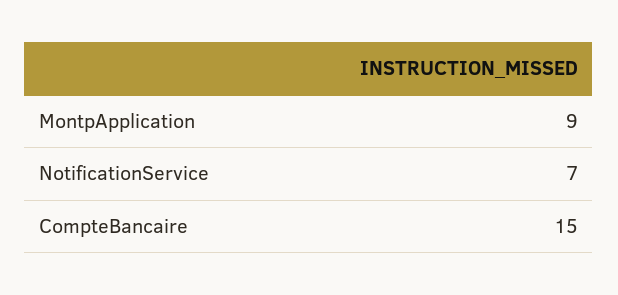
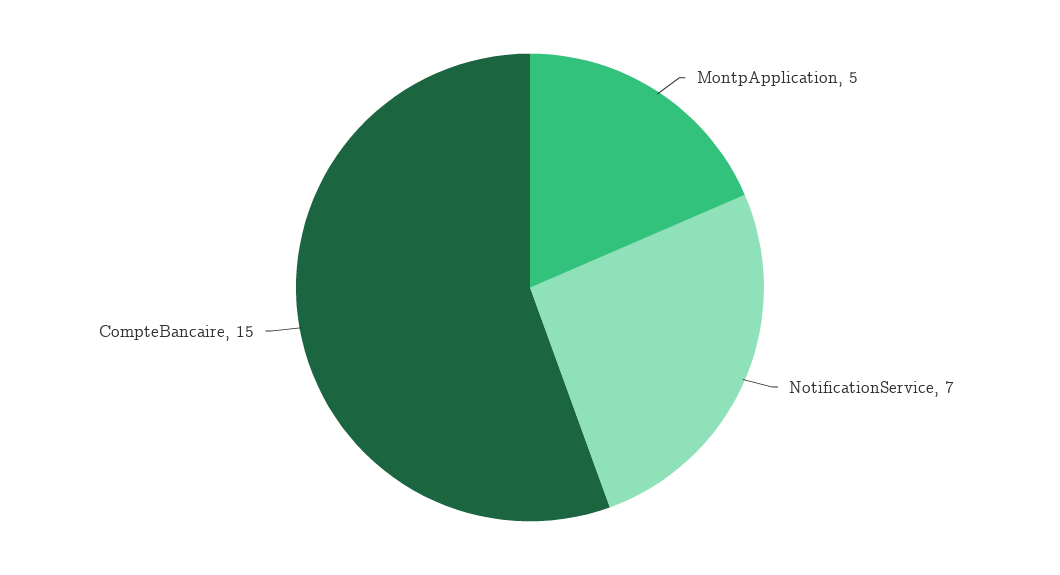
  {
-   "MontpApplication": 9,
+   "MontpApplication": 5,
    "NotificationService": 7,
    "CompteBancaire": 15
  }

